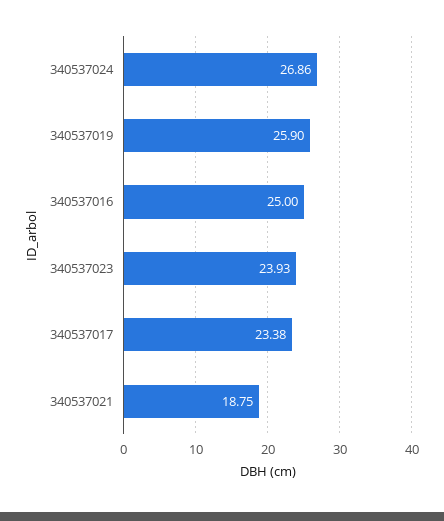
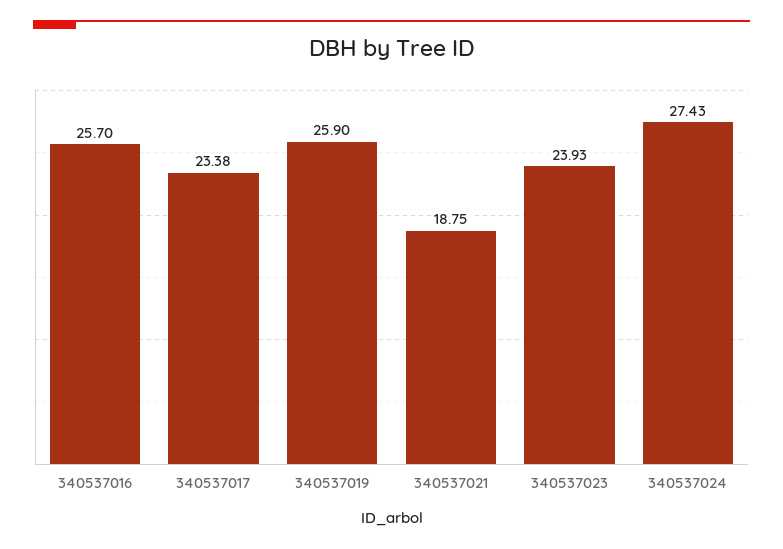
  {
-   "340537024": 26.86,
+   "340537024": 27.43,
    "340537019": 25.9,
-   "340537016": 25,
+   "340537016": 25.7,
    "340537023": 23.93,
    "340537017": 23.38,
    "340537021": 18.75
  }

